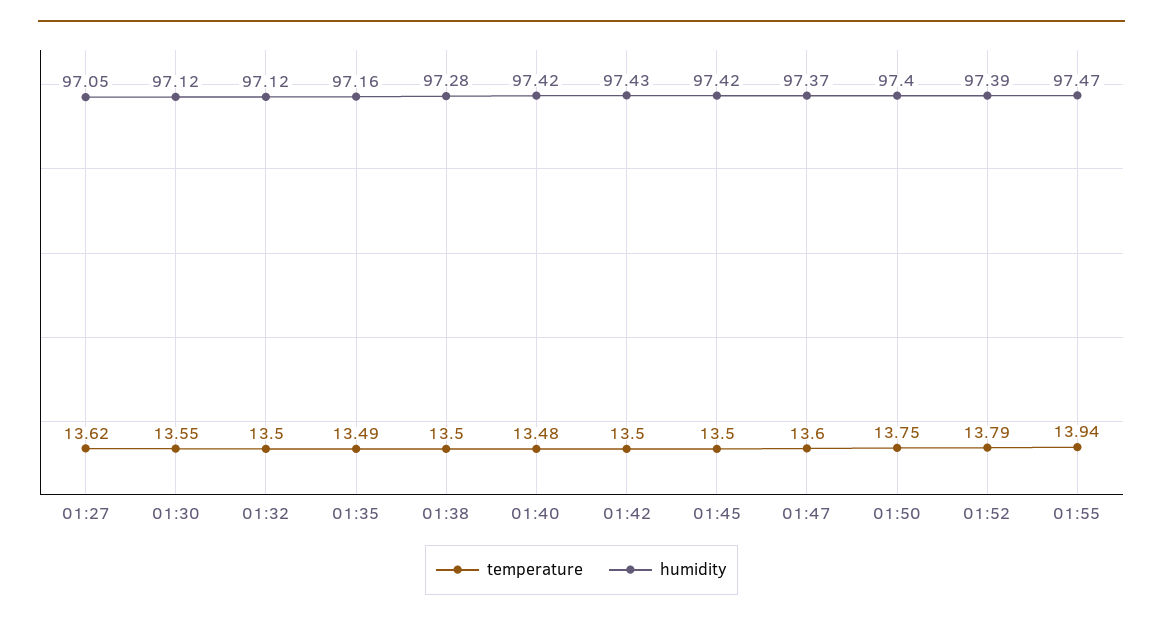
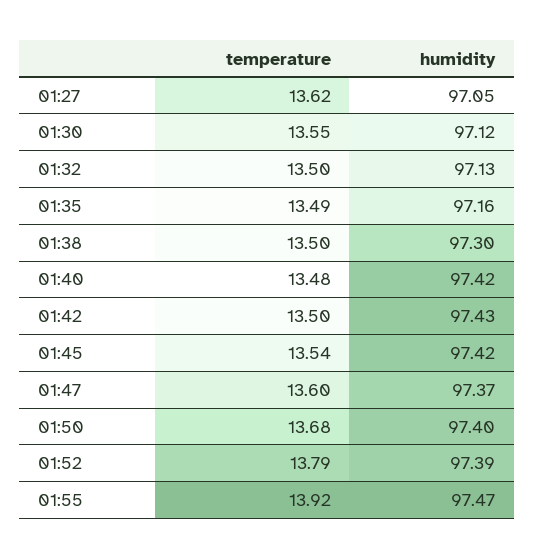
  {
    "temperature": {
      "01:27": 13.62,
      "01:30": 13.55,
      "01:32": 13.5,
      "01:35": 13.49,
      "01:38": 13.5,
      "01:40": 13.48,
      "01:42": 13.5,
-     "01:45": 13.5,
+     "01:45": 13.54,
      "01:47": 13.6,
-     "01:50": 13.75,
+     "01:50": 13.68,
      "01:52": 13.79,
-     "01:55": 13.94
+     "01:55": 13.92
    },
    "humidity": {
      "01:27": 97.05,
      "01:30": 97.12,
-     "01:32": 97.12,
+     "01:32": 97.13,
      "01:35": 97.16,
-     "01:38": 97.28,
+     "01:38": 97.3,
      "01:40": 97.42,
      "01:42": 97.43,
      "01:45": 97.42,
      "01:47": 97.37,
      "01:50": 97.4,
      "01:52": 97.39,
      "01:55": 97.47
    }
  }

